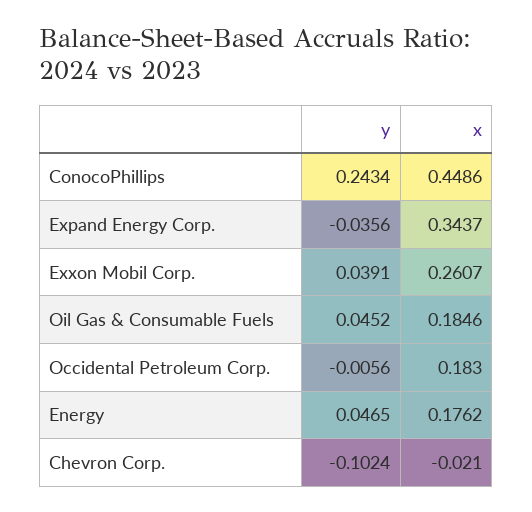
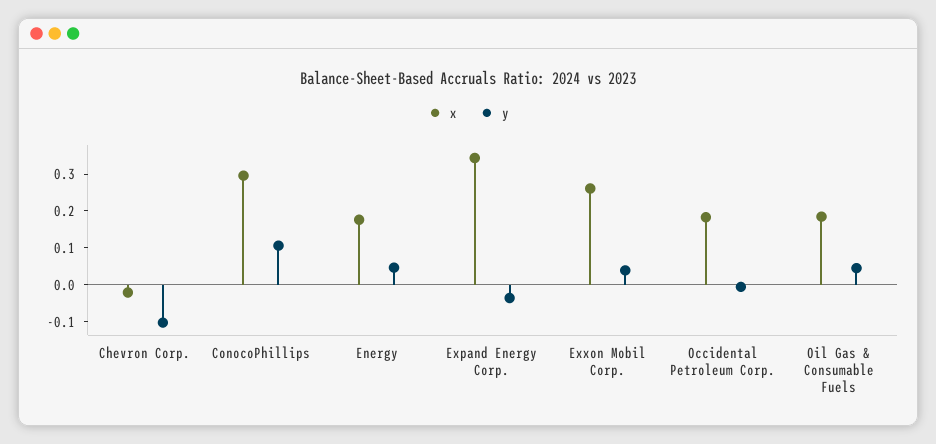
  {
    "y": {
-     "ConocoPhillips": 0.2434,
+     "ConocoPhillips": 0.1,
      "Expand Energy Corp.": -0.0356,
      "Exxon Mobil Corp.": 0.0391,
      "Oil Gas & Consumable Fuels": 0.0452,
      "Occidental Petroleum Corp.": -0.0056,
      "Energy": 0.0465,
      "Chevron Corp.": -0.1024
    },
    "x": {
-     "ConocoPhillips": 0.4486,
+     "ConocoPhillips": 0.3,
      "Expand Energy Corp.": 0.3437,
      "Exxon Mobil Corp.": 0.2607,
      "Oil Gas & Consumable Fuels": 0.1846,
      "Occidental Petroleum Corp.": 0.183,
      "Energy": 0.1762,
      "Chevron Corp.": -0.021
    }
  }

